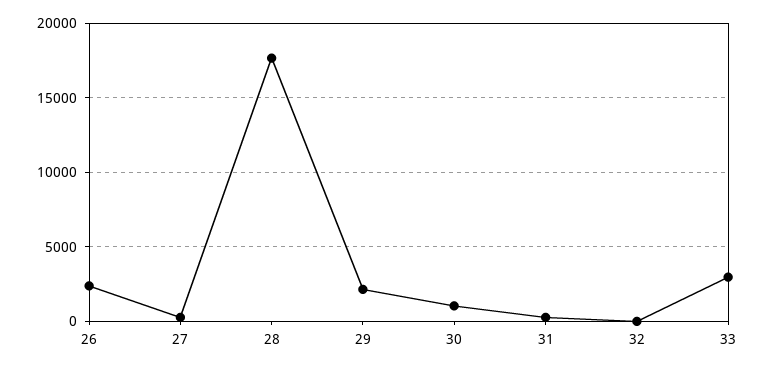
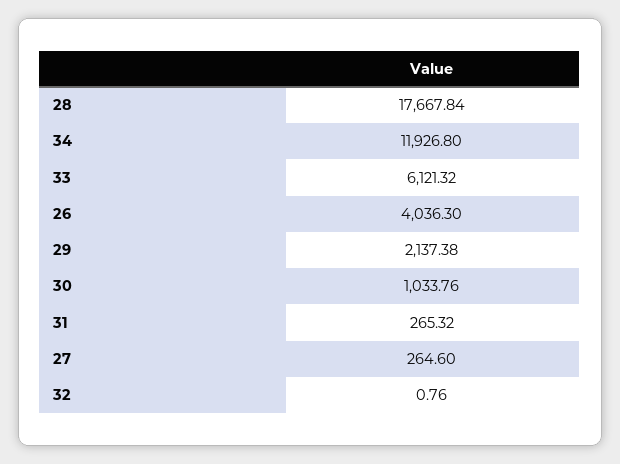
  {
-   "26": 2500,
+   "26": 4036.3,
    "27": 264.6,
    "28": 17667.84,
    "29": 2137.38,
    "30": 1033.76,
    "31": 265.32,
    "32": 0.76,
-   "33": 3000
+   "33": 6121.32,
+   "34": 11926.8
  }

